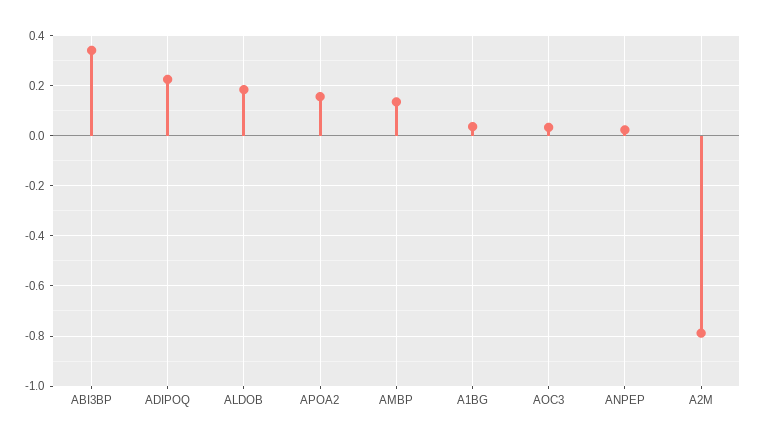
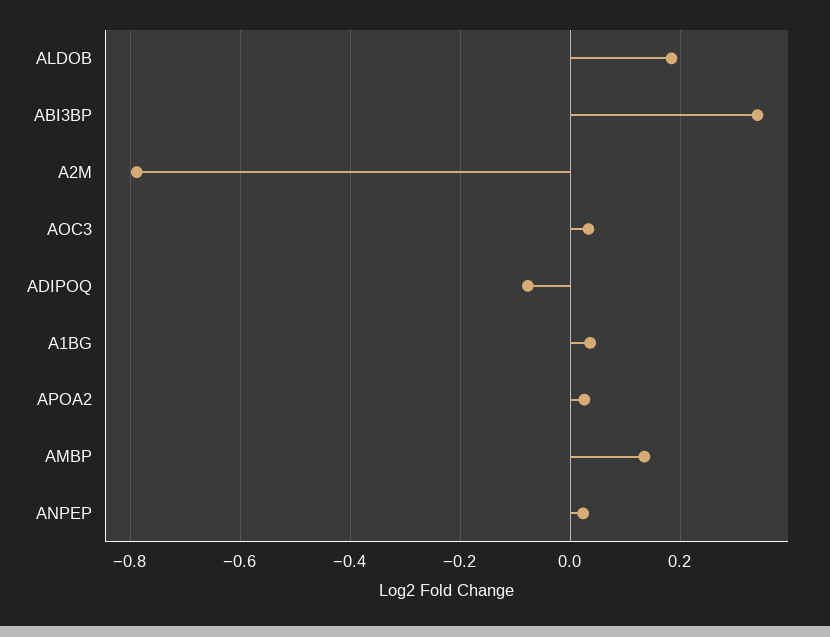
  {
    "ABI3BP": 0.34,
-   "ADIPOQ": 0.225,
+   "ADIPOQ": -0.08,
    "ALDOB": 0.18,
-   "APOA2": 0.15,
+   "APOA2": 0.02,
    "AMBP": 0.14,
    "A1BG": 0.04,
    "AOC3": 0.04,
    "ANPEP": 0.02,
    "A2M": -0.78
  }

